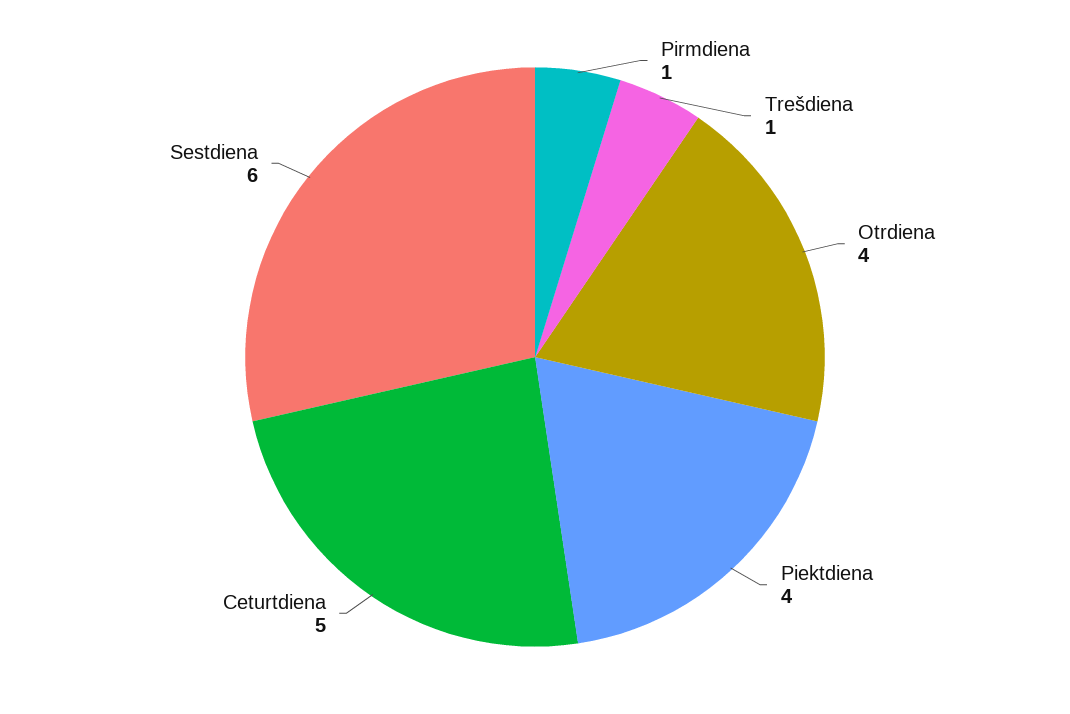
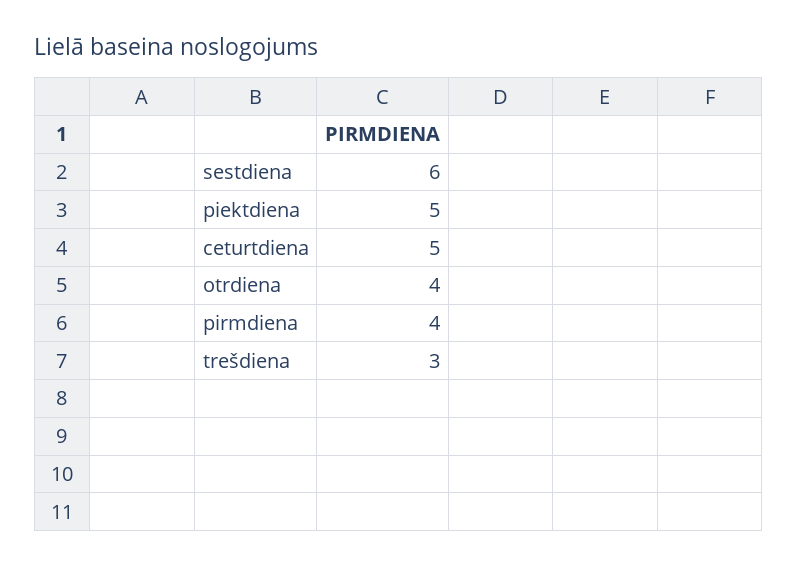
  {
-   "Pirmdiena": 1,
+   "Pirmdiena": 4,
-   "Trešdiena": 1,
+   "Trešdiena": 3,
    "Otrdiena": 4,
-   "Piektdiena": 4,
+   "Piektdiena": 5,
    "Ceturtdiena": 5,
    "Sestdiena": 6
  }

